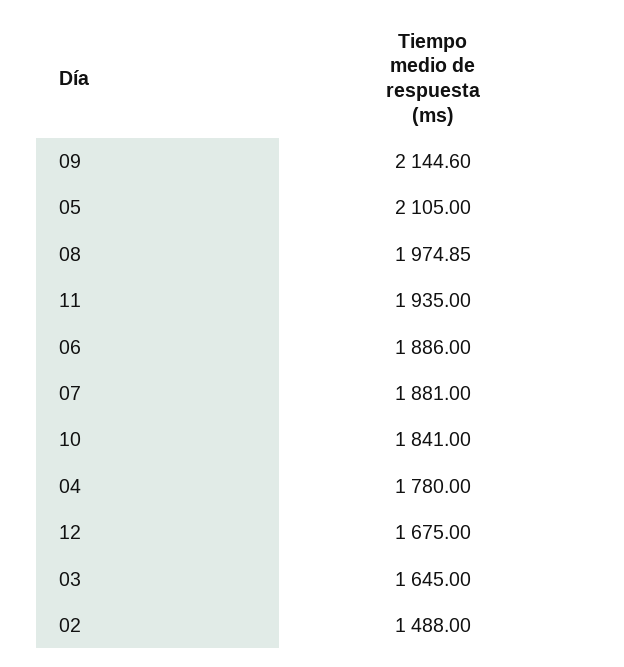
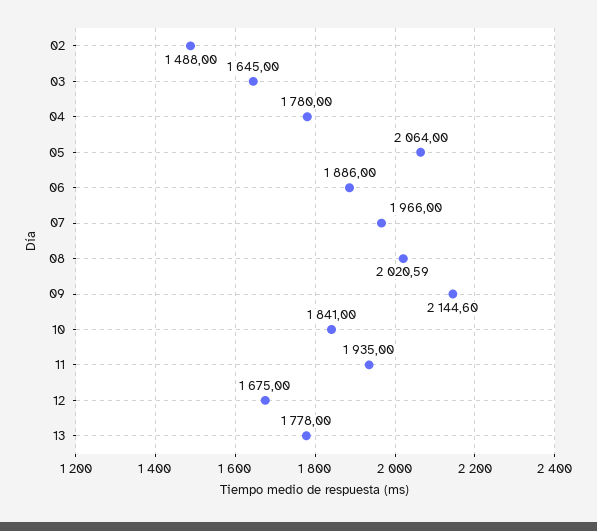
  {
    "09": 2144.6,
-   "05": 2105,
+   "05": 2064,
-   "08": 1974.85,
+   "08": 2020.59,
    "11": 1935,
    "06": 1886,
-   "07": 1881,
+   "07": 1966,
    "10": 1841,
    "04": 1780,
    "12": 1675,
    "03": 1645,
-   "02": 1488
+   "02": 1488,
+   "13": 1778
  }

